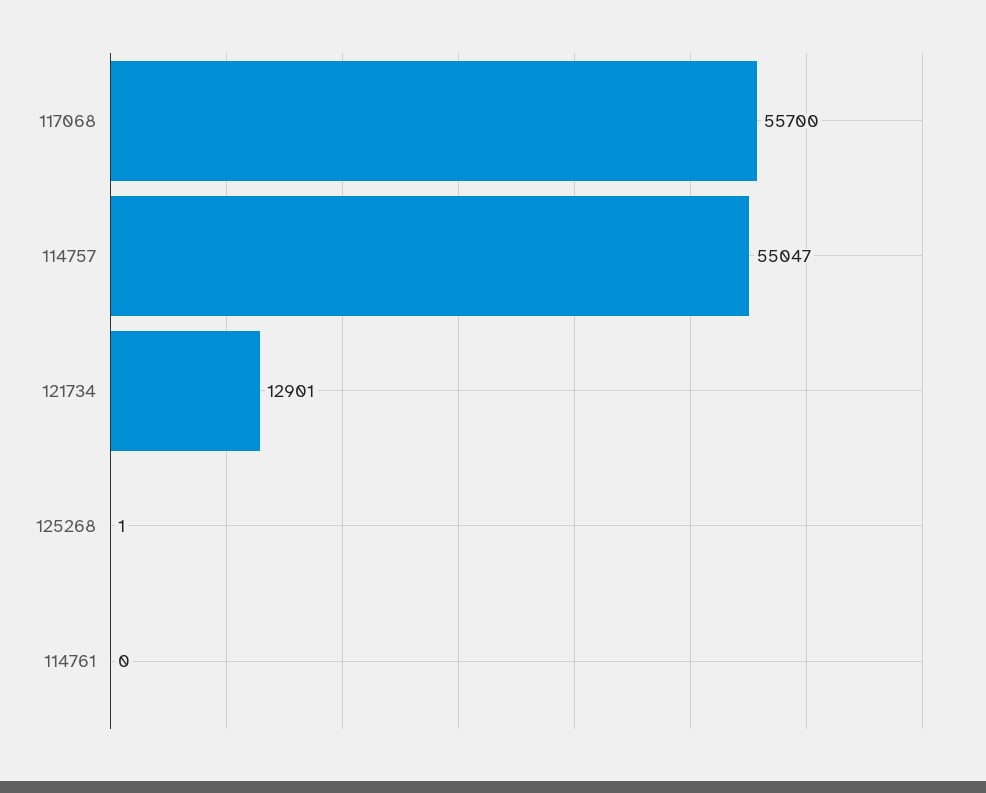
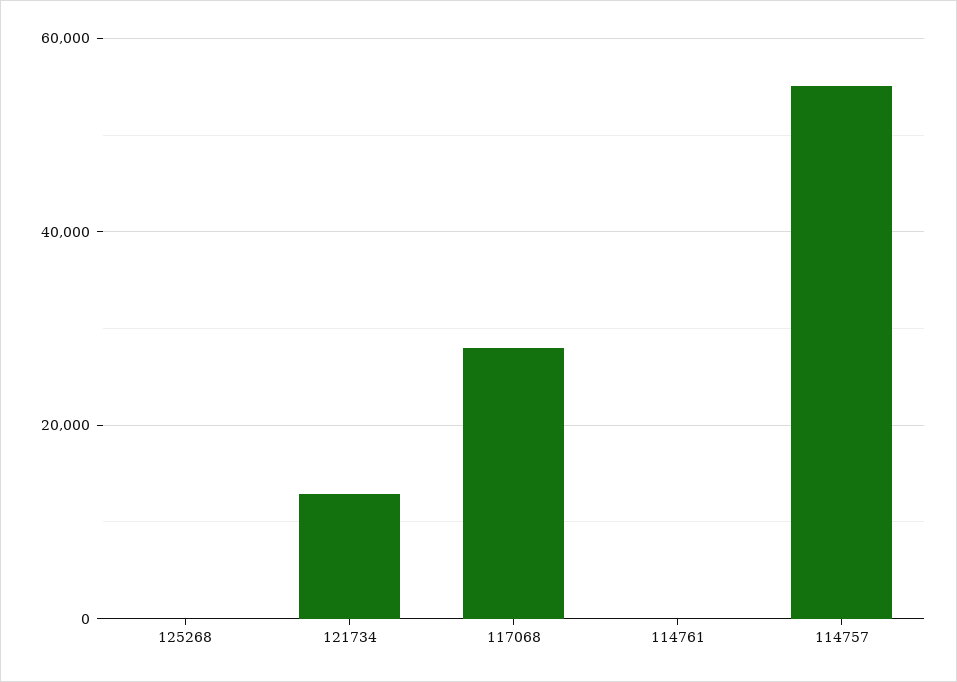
  {
-   "117068": 55700,
+   "117068": 28000,
    "114757": 55047,
    "121734": 12901,
    "125268": 1,
    "114761": 0
  }

